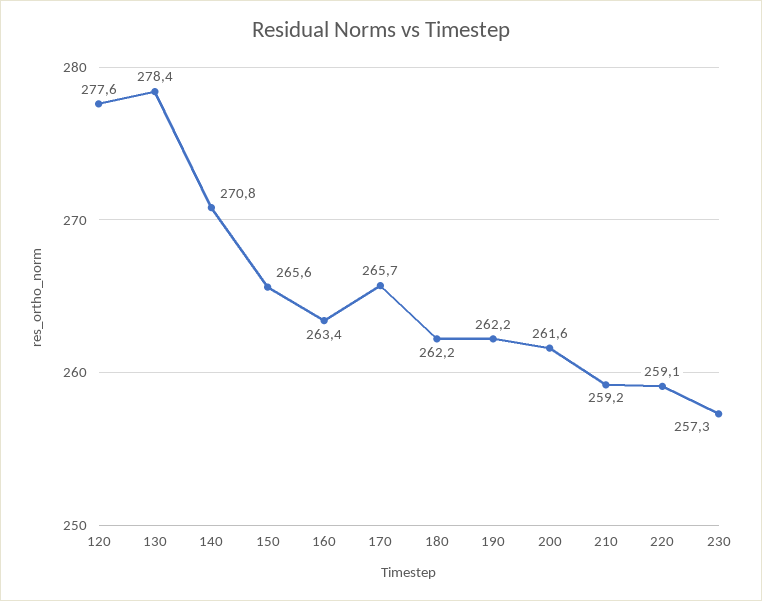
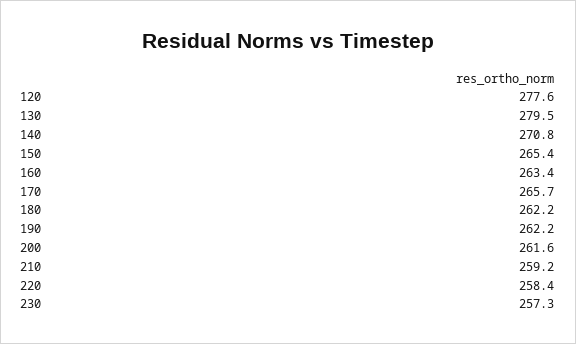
  {
    "120": 277.6,
-   "130": 278.4,
+   "130": 279.5,
    "140": 270.8,
-   "150": 265.6,
+   "150": 265.4,
    "160": 263.4,
    "170": 265.7,
    "180": 262.2,
    "190": 262.2,
    "200": 261.6,
    "210": 259.2,
-   "220": 259.1,
+   "220": 258.4,
    "230": 257.3
  }

